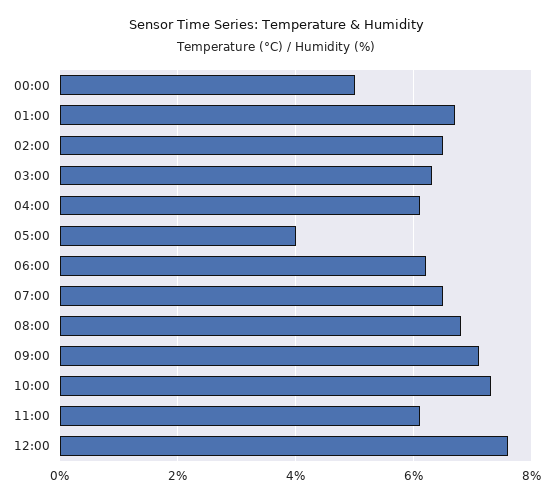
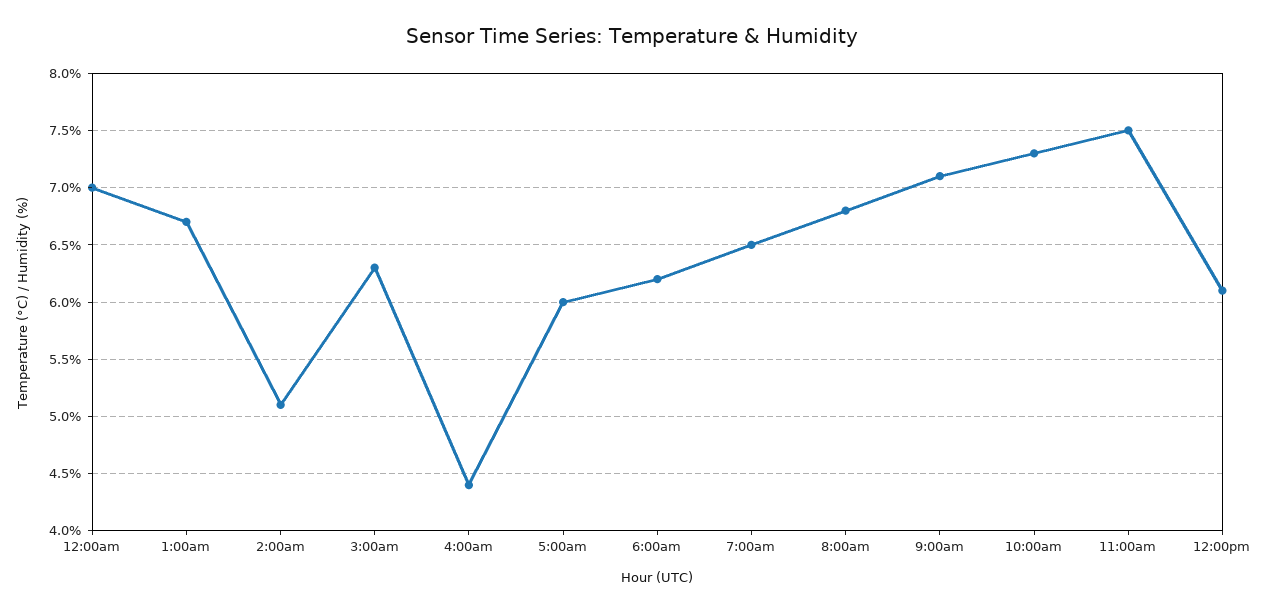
  {
-   "00:00": 5,
+   "00:00": 7,
    "01:00": 6.7,
-   "02:00": 6.5,
+   "02:00": 5.1,
    "03:00": 6.3,
-   "04:00": 6,
+   "04:00": 4.4,
-   "05:00": 4,
+   "05:00": 6,
    "06:00": 6.2,
    "07:00": 6.5,
    "08:00": 6.8,
    "09:00": 7.1,
    "10:00": 7.3,
-   "11:00": 6,
+   "11:00": 7.5,
-   "12:00": 7.5
+   "12:00": 6.1
  }

